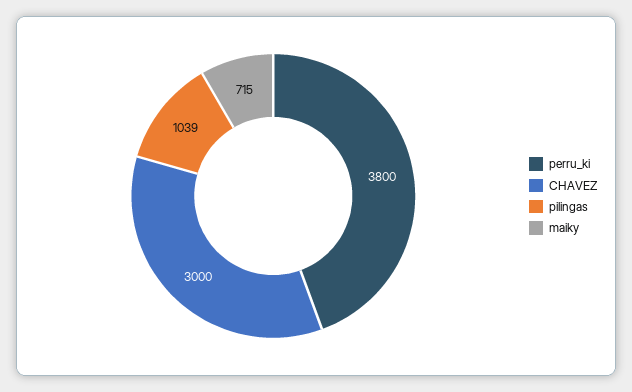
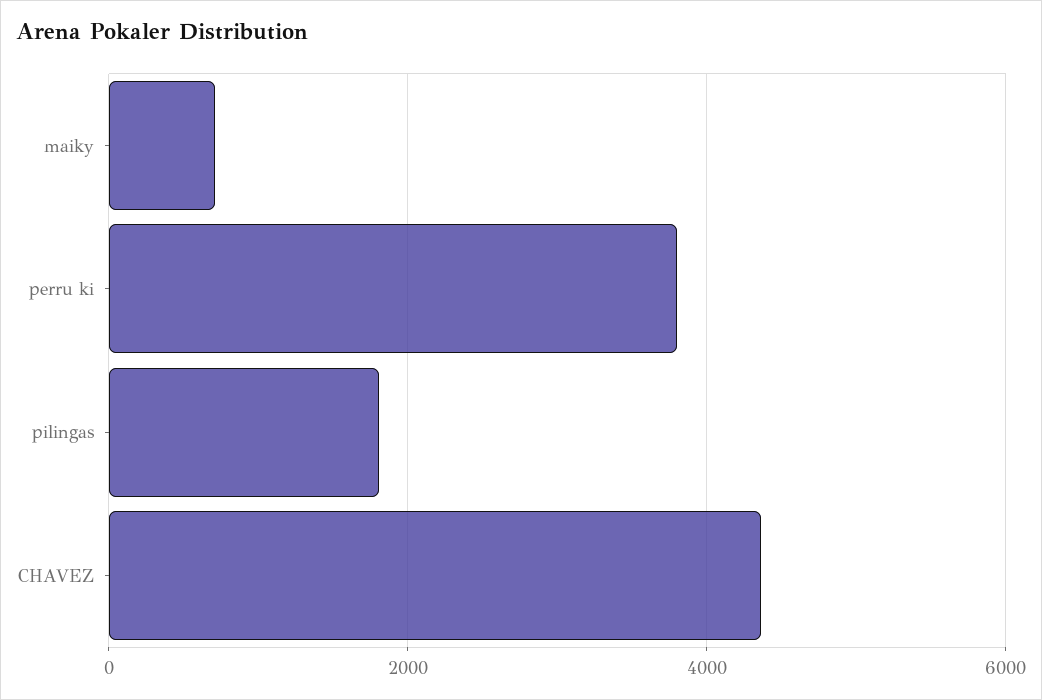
  {
    "perru_ki": 3800,
-   "CHAVEZ": 3000,
+   "CHAVEZ": 4400,
-   "pilingas": 1039,
+   "pilingas": 1800,
    "maiky": 715
  }

